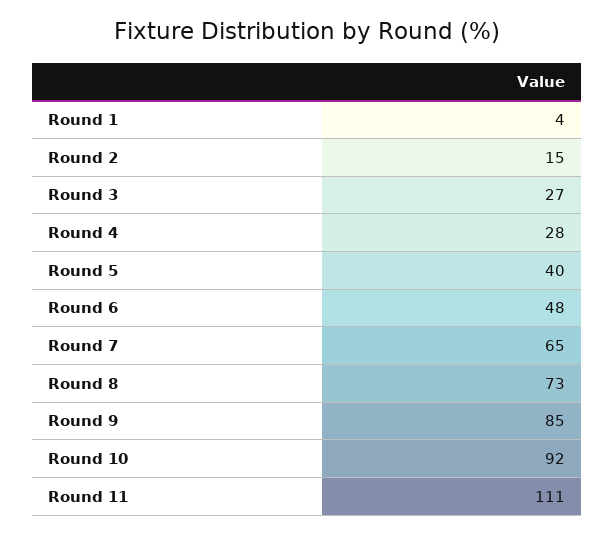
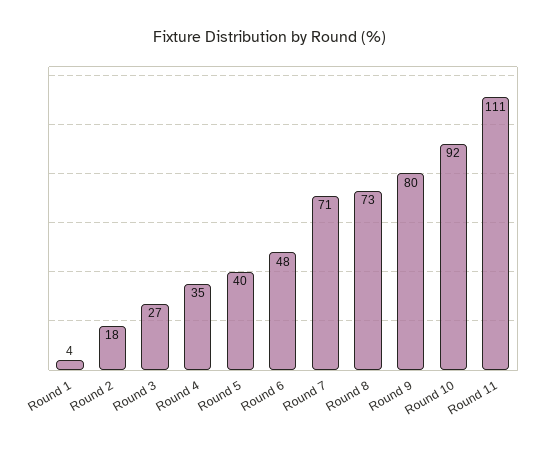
  {
    "Round 1": 4,
-   "Round 2": 15,
+   "Round 2": 18,
    "Round 3": 27,
-   "Round 4": 28,
+   "Round 4": 35,
    "Round 5": 40,
    "Round 6": 48,
-   "Round 7": 65,
+   "Round 7": 71,
    "Round 8": 73,
-   "Round 9": 85,
+   "Round 9": 80,
    "Round 10": 92,
    "Round 11": 111
  }

